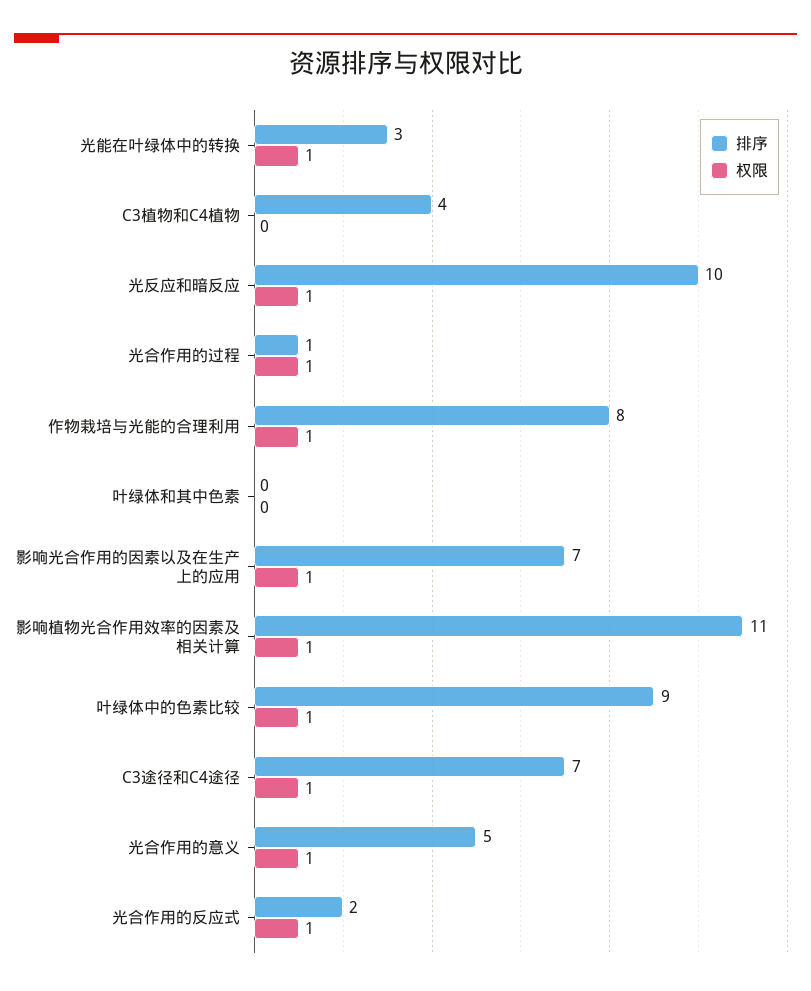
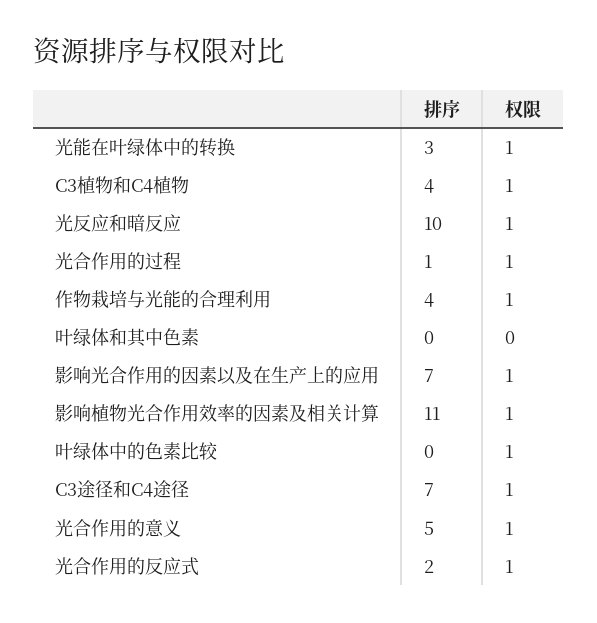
  {
    "排序": {
      "光能在叶绿体中的转换": 3,
      "C3植物和C4植物": 4,
      "光反应和暗反应": 10,
      "光合作用的过程": 1,
-     "作物栽培与光能的合理利用": 8,
+     "作物栽培与光能的合理利用": 4,
      "叶绿体和其中色素": 0,
      "影响光合作用的因素以及在生产上的应用": 7,
      "影响植物光合作用效率的因素及相关计算": 11,
-     "叶绿体中的色素比较": 9,
+     "叶绿体中的色素比较": 0,
      "C3途径和C4途径": 7,
      "光合作用的意义": 5,
      "光合作用的反应式": 2
    },
    "权限": {
      "光能在叶绿体中的转换": 1,
-     "C3植物和C4植物": 0,
+     "C3植物和C4植物": 1,
      "光反应和暗反应": 1,
      "光合作用的过程": 1,
      "作物栽培与光能的合理利用": 1,
      "叶绿体和其中色素": 0,
      "影响光合作用的因素以及在生产上的应用": 1,
      "影响植物光合作用效率的因素及相关计算": 1,
      "叶绿体中的色素比较": 1,
      "C3途径和C4途径": 1,
      "光合作用的意义": 1,
      "光合作用的反应式": 1
    }
  }

